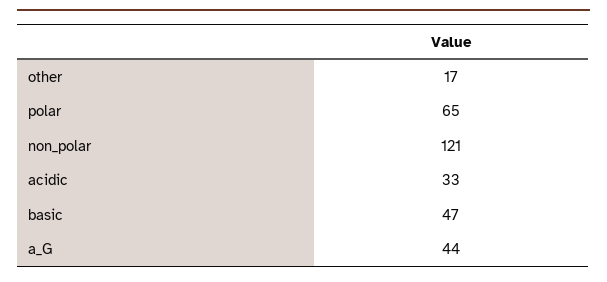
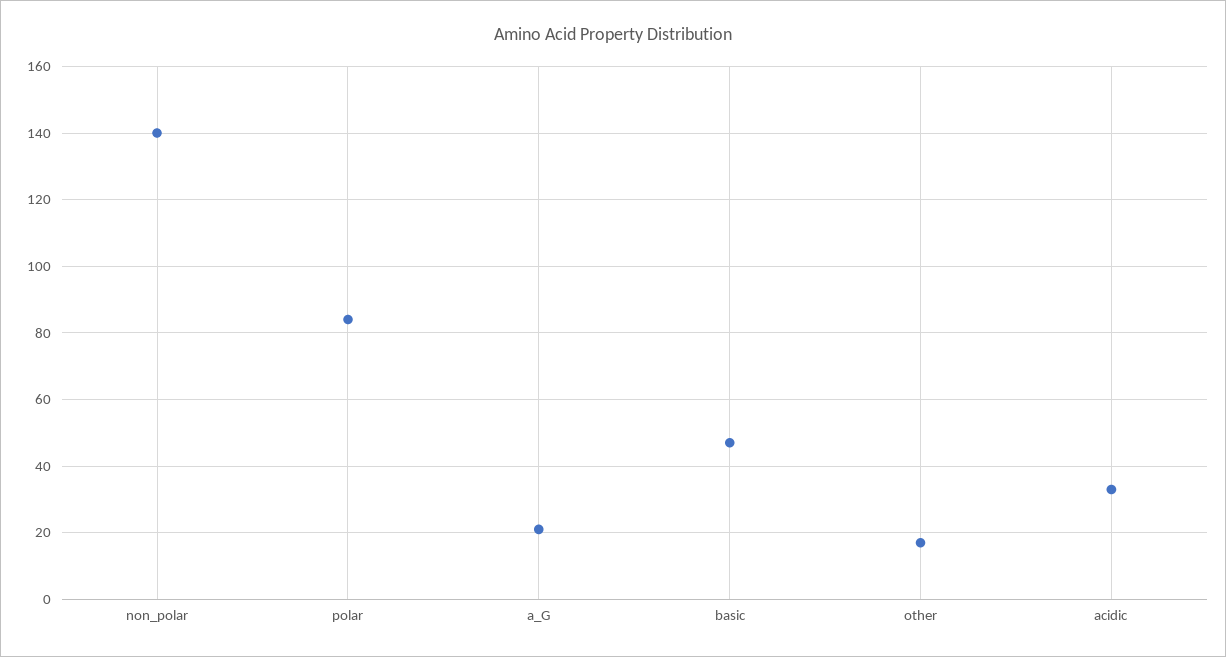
  {
    "other": 17,
-   "polar": 65,
+   "polar": 85,
-   "non_polar": 121,
+   "non_polar": 140,
    "acidic": 33,
    "basic": 47,
-   "a_G": 44
+   "a_G": 20
  }

